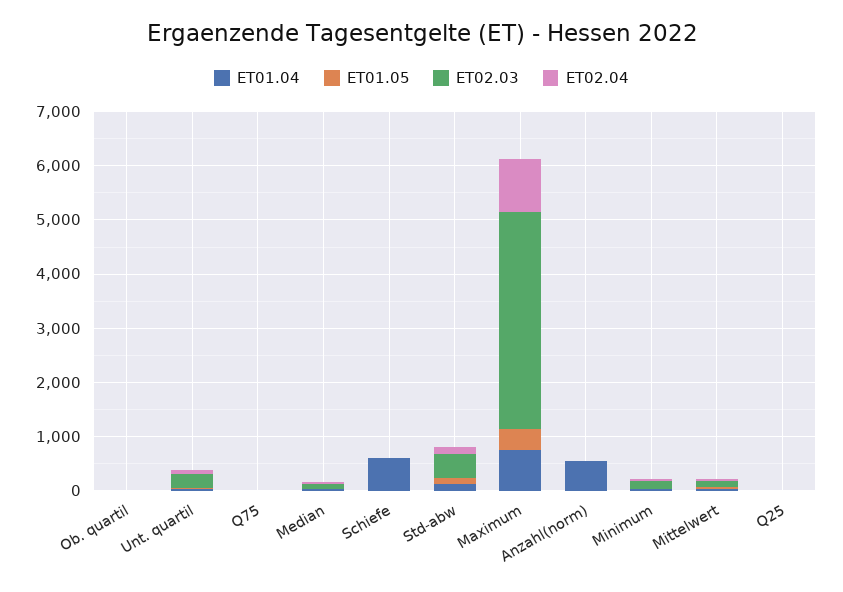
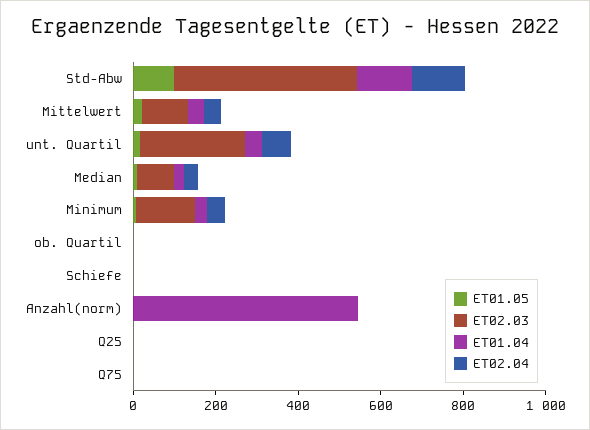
  {
    "ET01.04": {
      "Ob. quartil": 0,
      "Unt. quartil": 50,
      "Q75": 0,
      "Median": 50,
-     "Schiefe": 600,
+     "Schiefe": 0,
      "Std-abw": 150,
-     "Maximum": 800,
      "Anzahl(norm)": 550,
      "Minimum": 50,
      "Mittelwert": 50,
      "Q25": 0
    },
    "ET01.05": {
      "Ob. quartil": 0,
      "Unt. quartil": 0,
      "Q75": 0,
      "Median": 0,
      "Schiefe": 0,
      "Std-abw": 100,
-     "Maximum": 400,
      "Anzahl(norm)": 0,
      "Minimum": 0,
      "Mittelwert": 0,
      "Q25": 0
    },
    "ET02.03": {
      "Ob. quartil": 0,
      "Unt. quartil": 250,
      "Q75": 0,
      "Median": 100,
      "Schiefe": 0,
      "Std-abw": 450,
-     "Maximum": 4000,
      "Anzahl(norm)": 0,
      "Minimum": 150,
      "Mittelwert": 100,
      "Q25": 0
    },
    "ET02.04": {
      "Ob. quartil": 0,
      "Unt. quartil": 50,
      "Q75": 0,
      "Median": 50,
      "Schiefe": 0,
      "Std-abw": 150,
-     "Maximum": 1000,
      "Anzahl(norm)": 0,
      "Minimum": 50,
      "Mittelwert": 50,
      "Q25": 0
    }
  }

